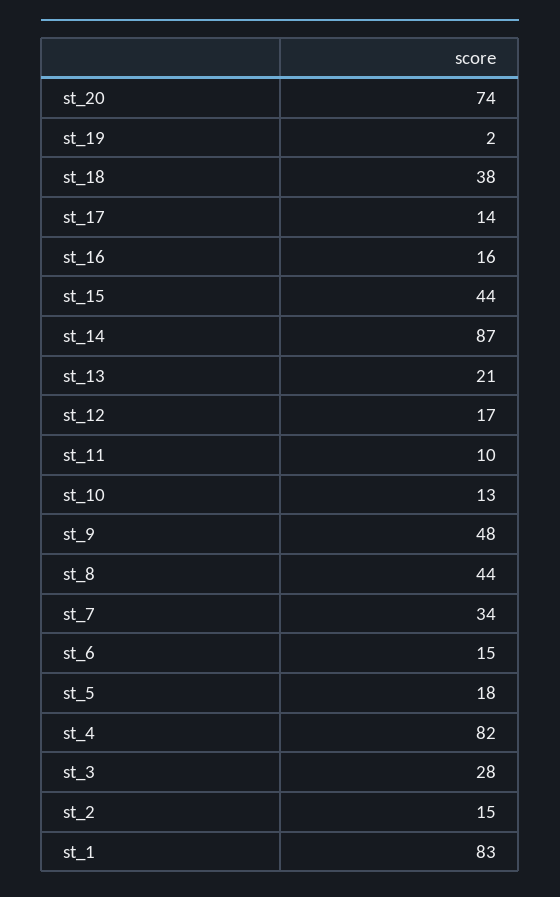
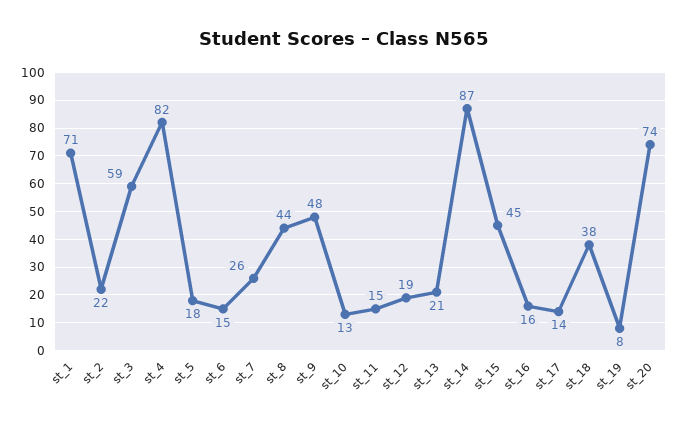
  {
    "st_20": 74,
-   "st_19": 2,
+   "st_19": 8,
    "st_18": 38,
    "st_17": 14,
    "st_16": 16,
-   "st_15": 44,
+   "st_15": 45,
    "st_14": 87,
    "st_13": 21,
-   "st_12": 17,
+   "st_12": 19,
-   "st_11": 10,
+   "st_11": 15,
    "st_10": 13,
    "st_9": 48,
    "st_8": 44,
-   "st_7": 34,
+   "st_7": 26,
    "st_6": 15,
    "st_5": 18,
    "st_4": 82,
-   "st_3": 28,
+   "st_3": 59,
-   "st_2": 15,
+   "st_2": 22,
-   "st_1": 83
+   "st_1": 71
  }

